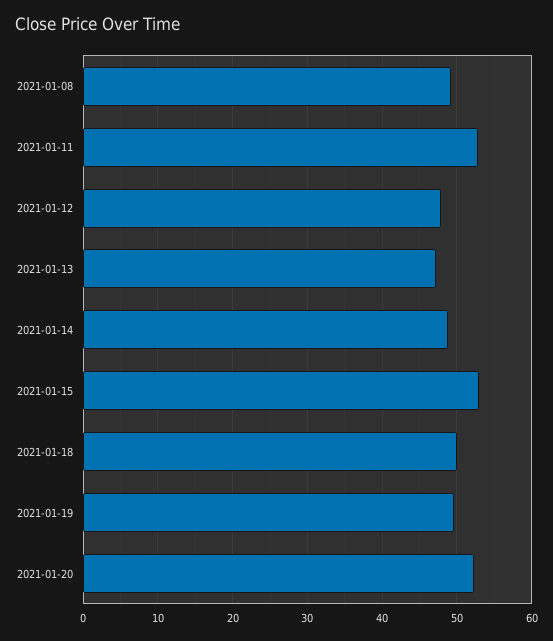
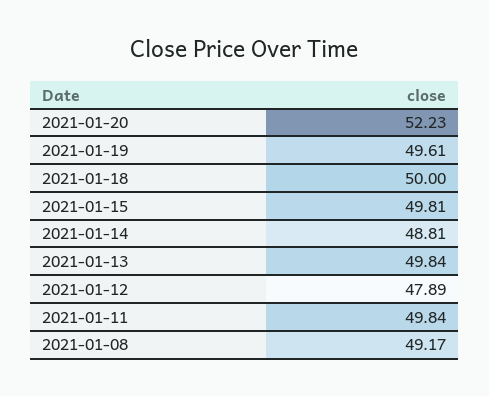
  {
    "2021-01-08": 49.17,
-   "2021-01-11": 53,
+   "2021-01-11": 49.84,
    "2021-01-12": 47.89,
-   "2021-01-13": 47,
+   "2021-01-13": 49.84,
    "2021-01-14": 48.81,
-   "2021-01-15": 53,
+   "2021-01-15": 49.81,
    "2021-01-18": 50,
    "2021-01-19": 49.61,
    "2021-01-20": 52.23
  }

